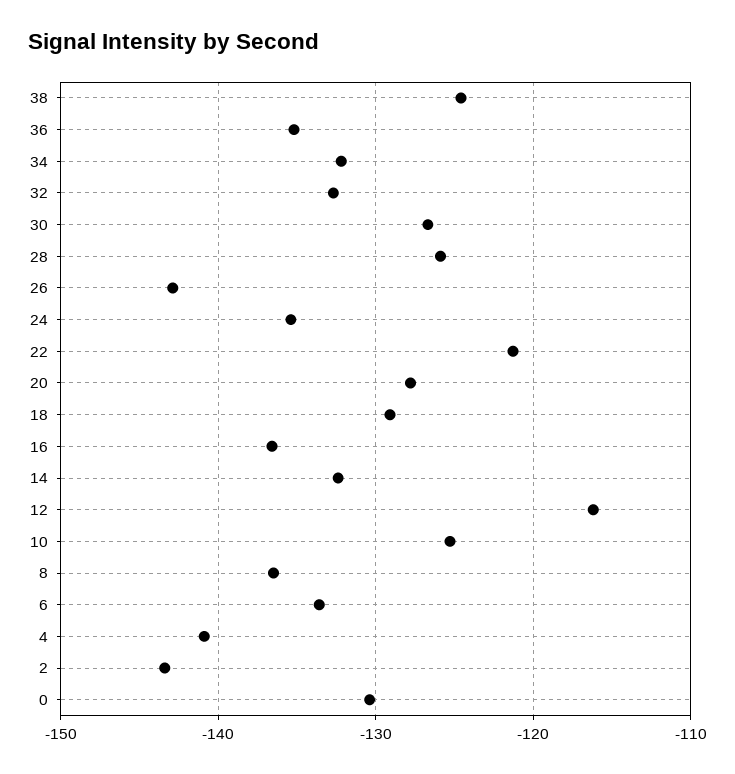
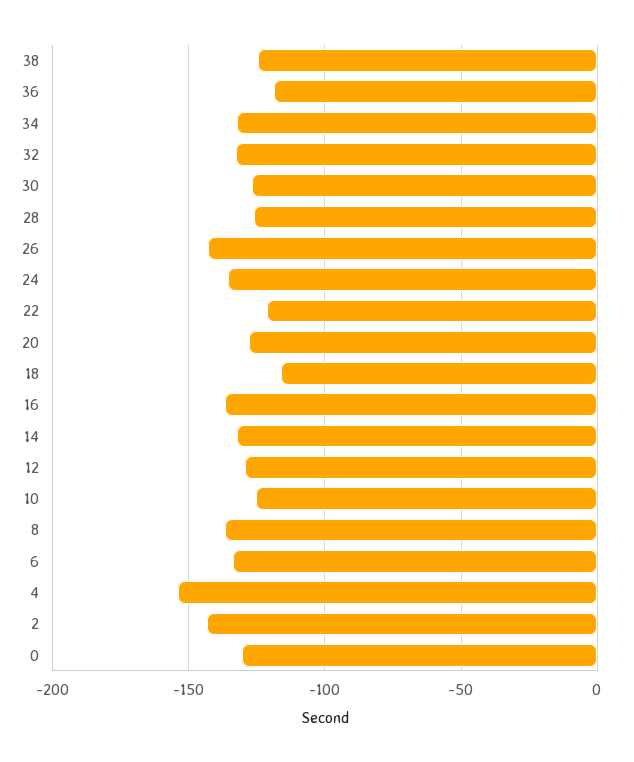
  {
    "38": -125,
-   "36": -135,
+   "36": -120,
    "34": -132,
    "32": -133,
    "30": -127,
    "28": -126,
    "26": -143,
    "24": -135,
    "22": -121,
    "20": -128,
-   "18": -129,
+   "18": -115,
    "16": -137,
    "14": -132,
-   "12": -116,
+   "12": -130,
    "10": -125,
    "8": -137,
    "6": -134,
-   "4": -141,
+   "4": -155,
    "2": -143,
    "0": -130
  }

